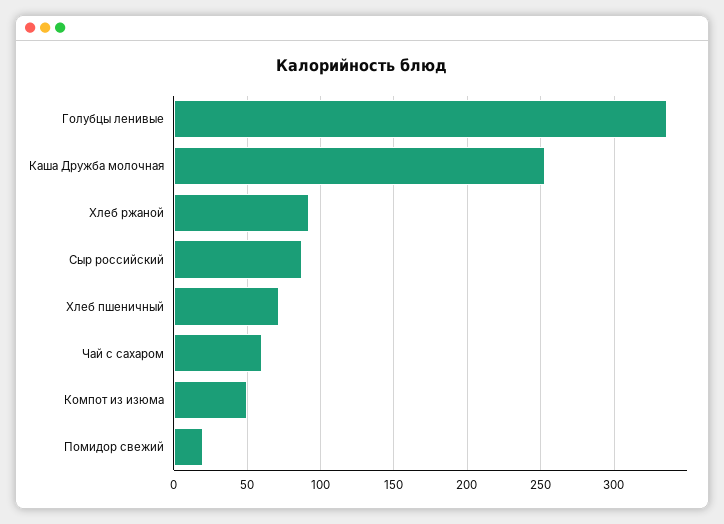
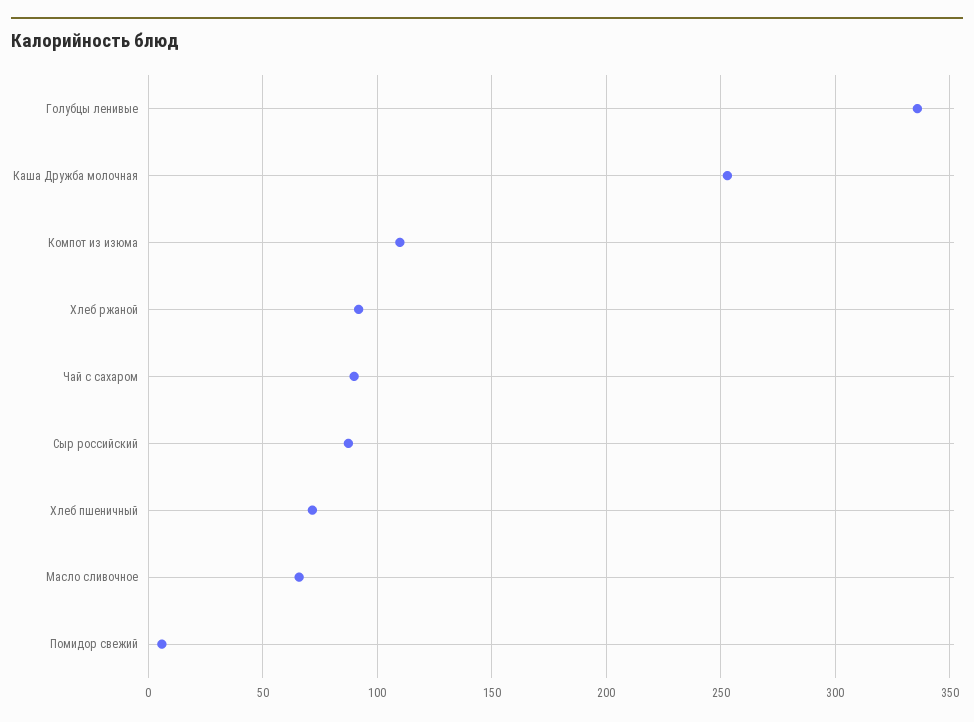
  {
    "Голубцы ленивые": 335,
    "Каша Дружба молочная": 255,
    "Хлеб ржаной": 90,
    "Сыр российский": 90,
    "Хлеб пшеничный": 70,
-   "Чай с сахаром": 60,
+   "Чай с сахаром": 90,
-   "Компот из изюма": 50,
+   "Компот из изюма": 110,
-   "Помидор свежий": 20
+   "Помидор свежий": 5,
+   "Масло сливочное": 65
  }

